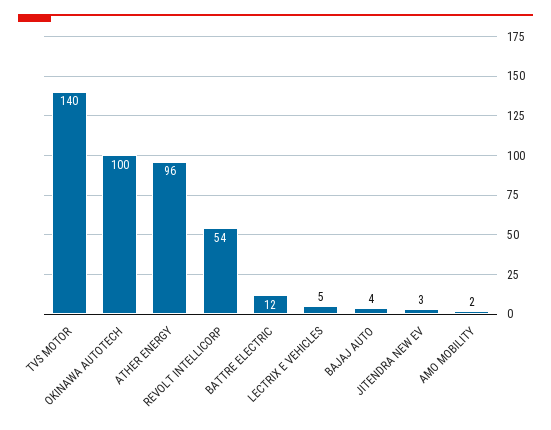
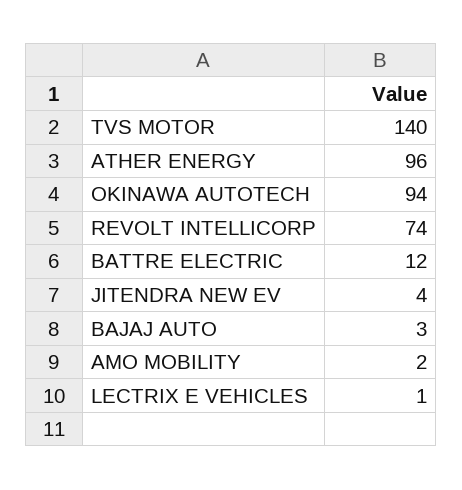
  {
    "TVS MOTOR": 140,
-   "OKINAWA AUTOTECH": 100,
+   "OKINAWA AUTOTECH": 94,
    "ATHER ENERGY": 96,
-   "REVOLT INTELLICORP": 54,
+   "REVOLT INTELLICORP": 74,
    "BATTRE ELECTRIC": 12,
-   "LECTRIX E VEHICLES": 5,
+   "LECTRIX E VEHICLES": 1,
-   "BAJAJ AUTO": 4,
+   "BAJAJ AUTO": 3,
-   "JITENDRA NEW EV": 3,
+   "JITENDRA NEW EV": 4,
    "AMO MOBILITY": 2
  }

